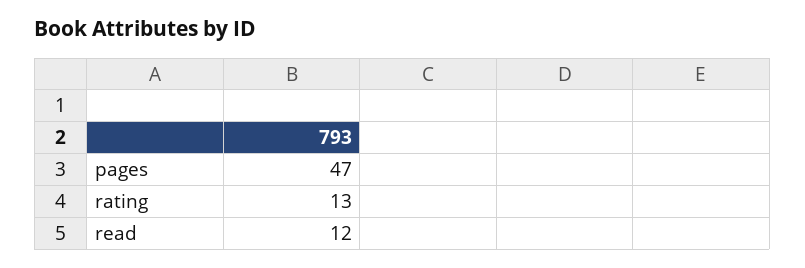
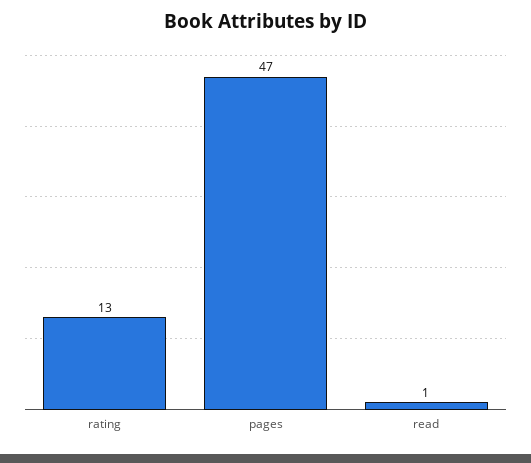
  {
    "pages": 47,
    "rating": 13,
-   "read": 12
+   "read": 1
  }

